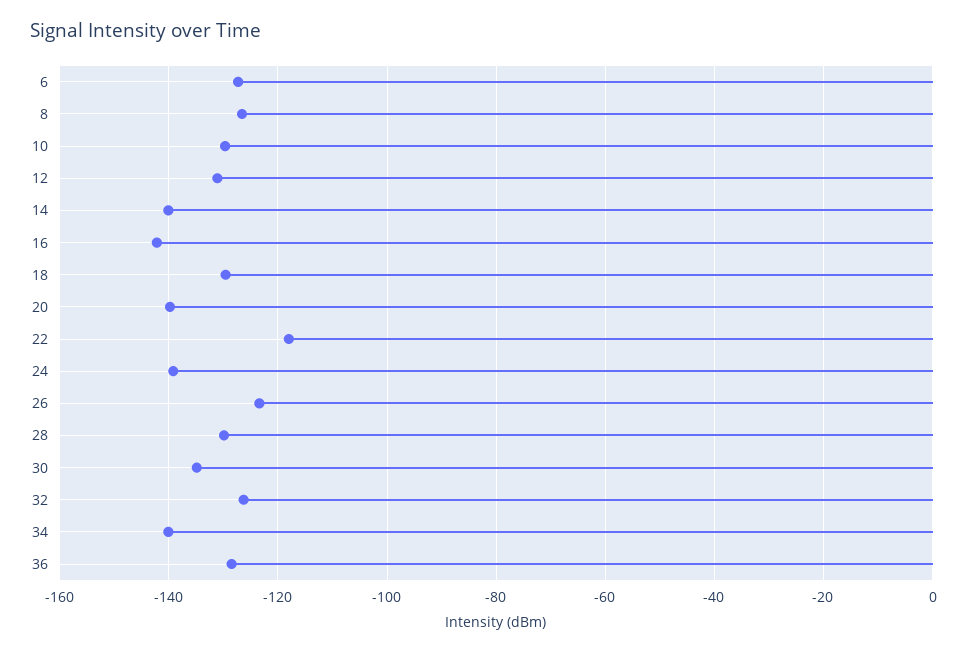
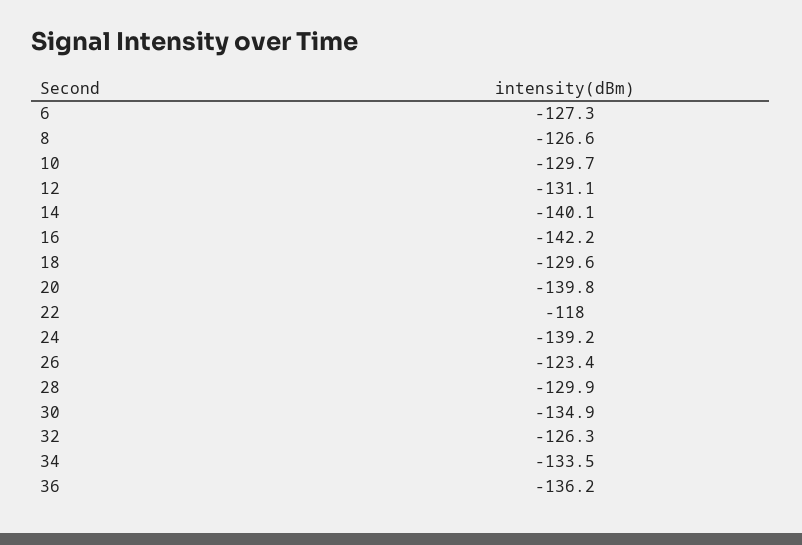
  {
    "6": -127.3,
    "8": -126.6,
    "10": -129.7,
    "12": -131.1,
    "14": -140.1,
    "16": -142.2,
    "18": -129.6,
    "20": -139.8,
    "22": -118,
    "24": -139.2,
    "26": -123.4,
    "28": -129.9,
    "30": -134.9,
    "32": -126.3,
-   "34": -140,
+   "34": -133.5,
-   "36": -128
+   "36": -136.2
  }

